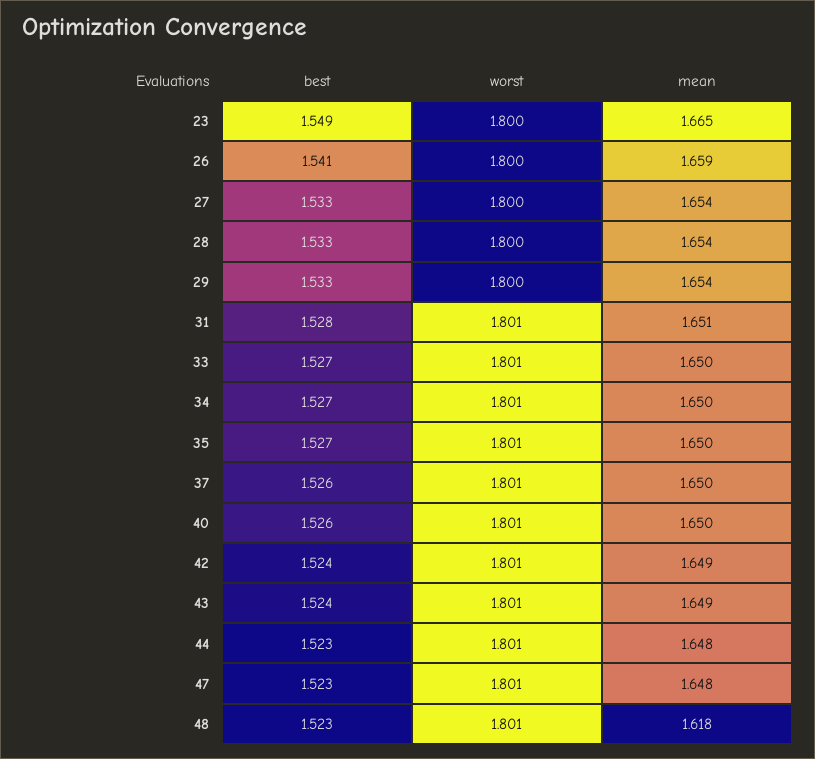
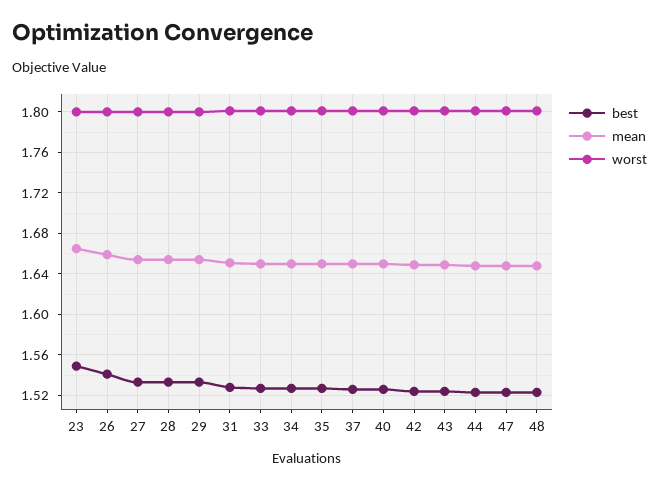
  {
    "best": {
      "23": 1.549,
      "26": 1.541,
      "27": 1.533,
      "28": 1.533,
      "29": 1.533,
      "31": 1.528,
      "33": 1.527,
      "34": 1.527,
      "35": 1.527,
      "37": 1.526,
      "40": 1.526,
      "42": 1.524,
      "43": 1.524,
      "44": 1.523,
      "47": 1.523,
      "48": 1.523
    },
    "worst": {
      "23": 1.8,
      "26": 1.8,
      "27": 1.8,
      "28": 1.8,
      "29": 1.8,
      "31": 1.801,
      "33": 1.801,
      "34": 1.801,
      "35": 1.801,
      "37": 1.801,
      "40": 1.801,
      "42": 1.801,
      "43": 1.801,
      "44": 1.801,
      "47": 1.801,
      "48": 1.801
    },
    "mean": {
      "23": 1.665,
      "26": 1.659,
      "27": 1.654,
      "28": 1.654,
      "29": 1.654,
      "31": 1.651,
      "33": 1.65,
      "34": 1.65,
      "35": 1.65,
      "37": 1.65,
      "40": 1.65,
      "42": 1.649,
      "43": 1.649,
      "44": 1.648,
      "47": 1.648,
-     "48": 1.618
+     "48": 1.65
    }
  }

